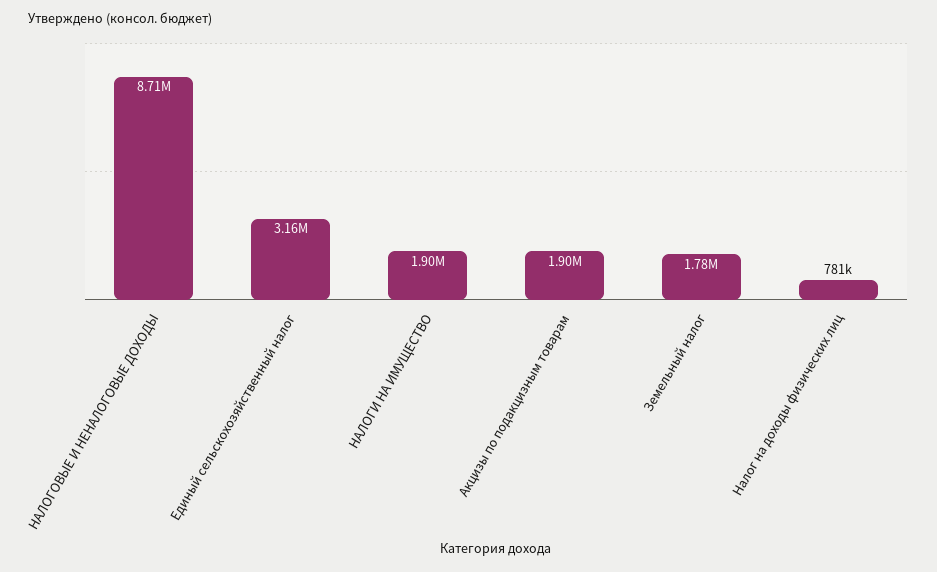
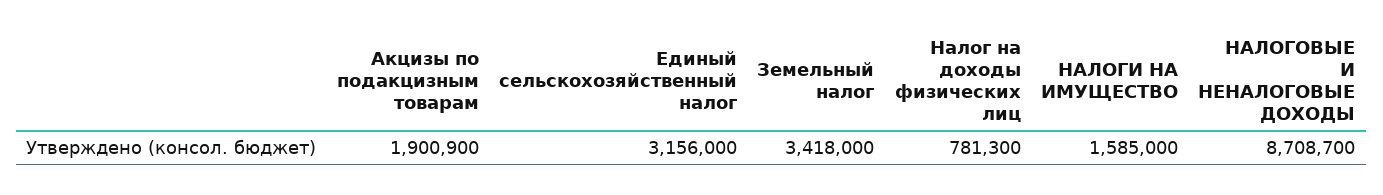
  {
    "НАЛОГОВЫЕ И НЕНАЛОГОВЫЕ ДОХОДЫ": 8708700,
    "Единый сельскохозяйственный налог": 3156000,
-   "НАЛОГИ НА ИМУЩЕСТВО": 1900000,
+   "НАЛОГИ НА ИМУЩЕСТВО": 1585000,
    "Акцизы по подакцизным товарам": 1900900,
-   "Земельный налог": 1780000,
+   "Земельный налог": 3418000,
    "Налог на доходы физических лиц": 781300
  }

